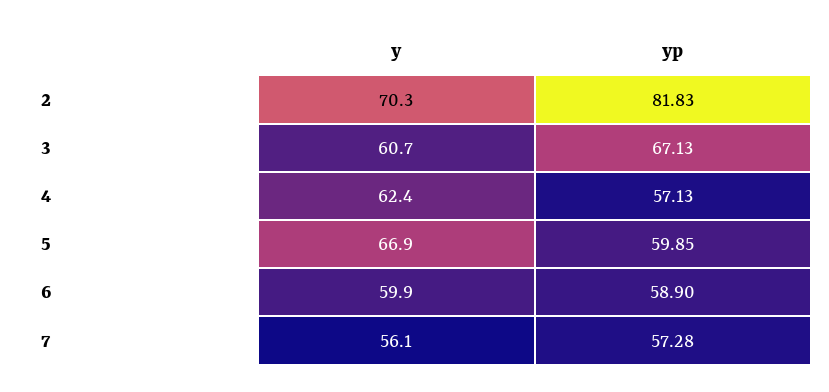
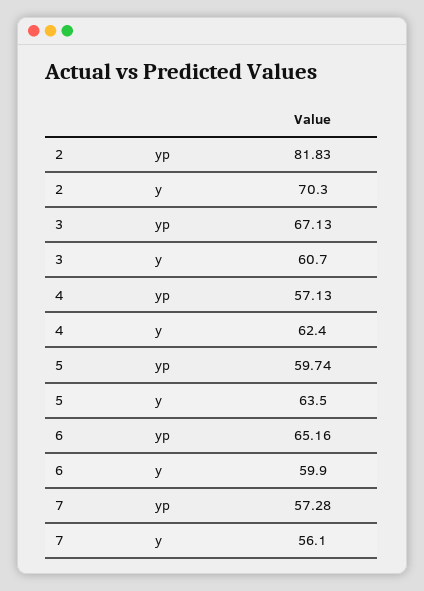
  {
    "y": {
      "2": 70.3,
      "3": 60.7,
      "4": 62.4,
-     "5": 66.9,
+     "5": 63.5,
      "6": 59.9,
      "7": 56.1
    },
    "yp": {
      "2": 81.83,
      "3": 67.13,
      "4": 57.13,
-     "5": 59.85,
+     "5": 59.74,
-     "6": 58.9,
+     "6": 65.16,
      "7": 57.28
    }
  }

